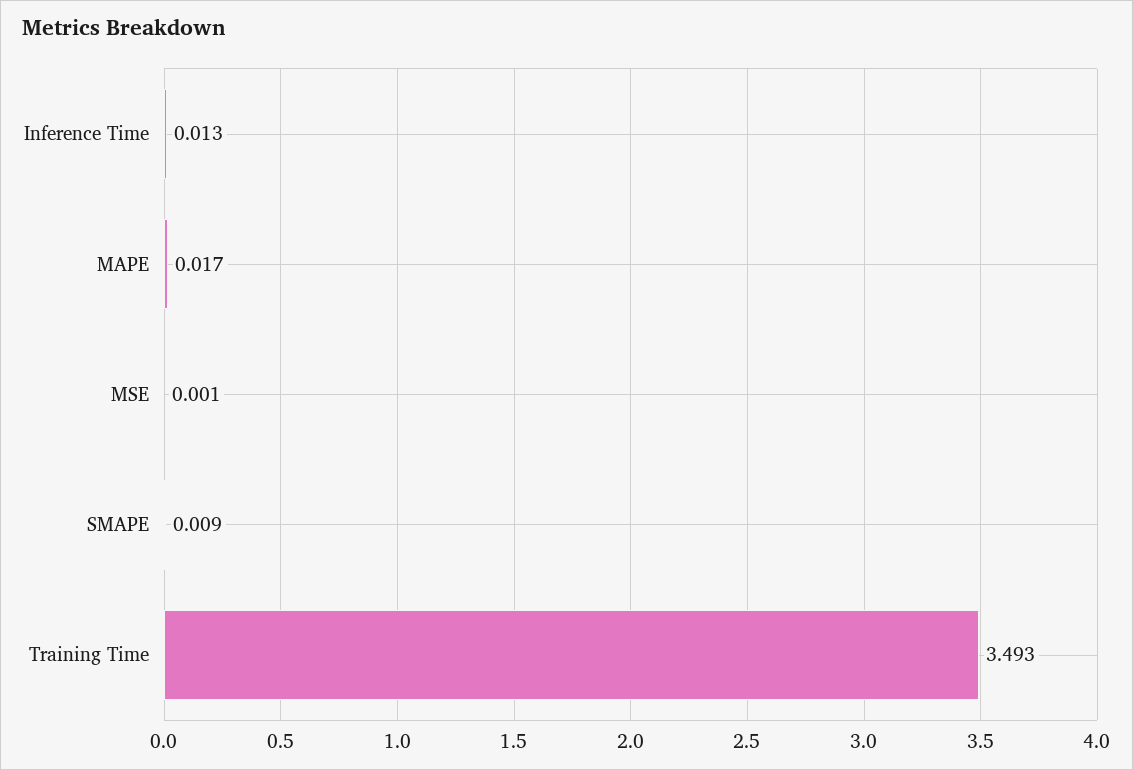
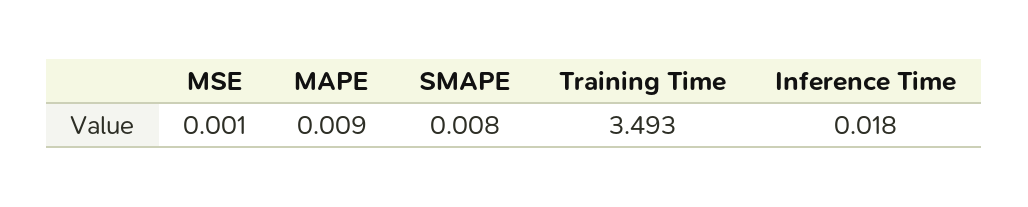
  {
-   "Inference Time": 0.013,
+   "Inference Time": 0.018,
-   "MAPE": 0.017,
+   "MAPE": 0.009,
    "MSE": 0.001,
-   "SMAPE": 0.009,
+   "SMAPE": 0.008,
    "Training Time": 3.493
  }

